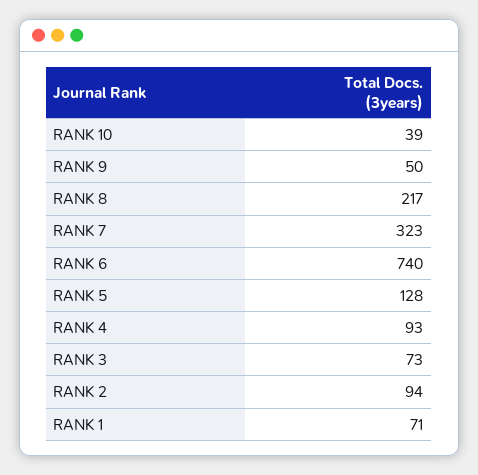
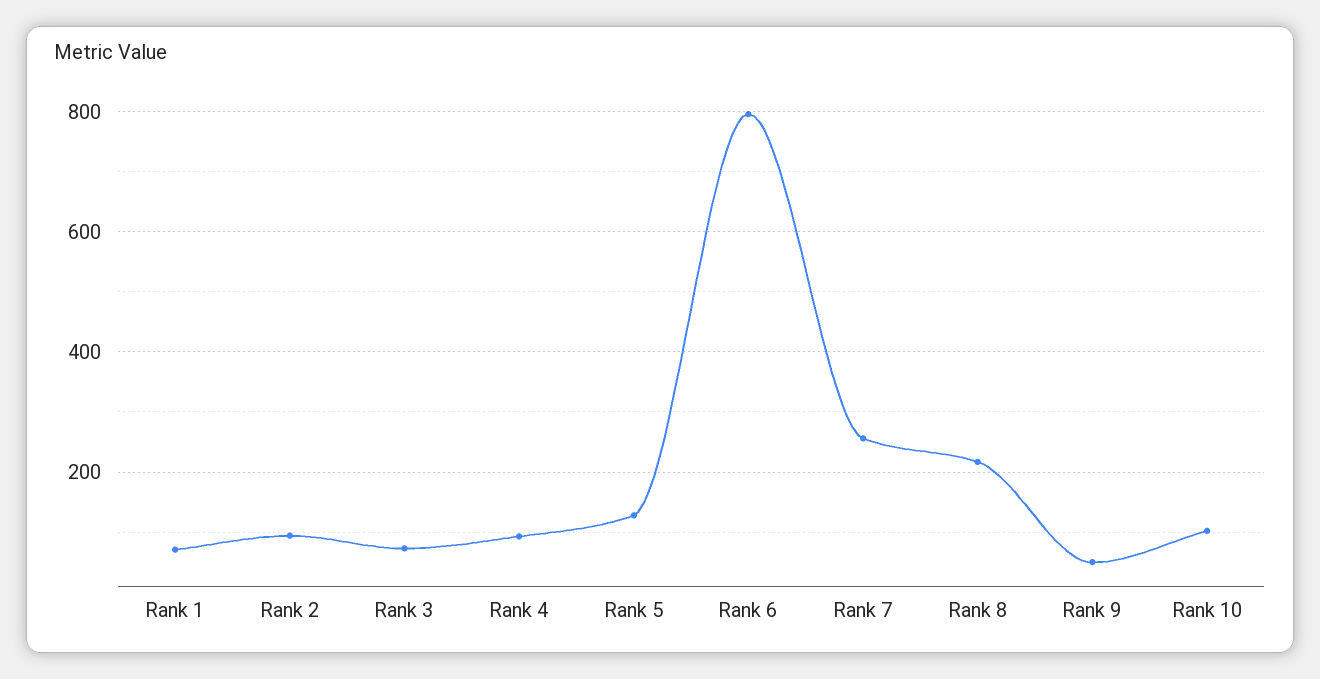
  {
-   "RANK 10": 39,
+   "RANK 10": 100,
    "RANK 9": 50,
    "RANK 8": 217,
-   "RANK 7": 323,
+   "RANK 7": 260,
-   "RANK 6": 740,
+   "RANK 6": 800,
    "RANK 5": 128,
    "RANK 4": 93,
    "RANK 3": 73,
    "RANK 2": 94,
    "RANK 1": 71
  }

